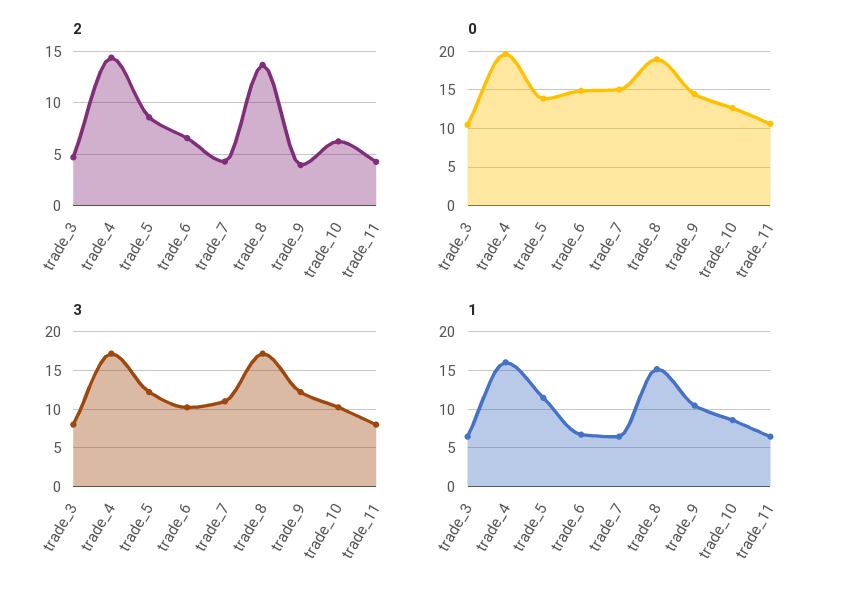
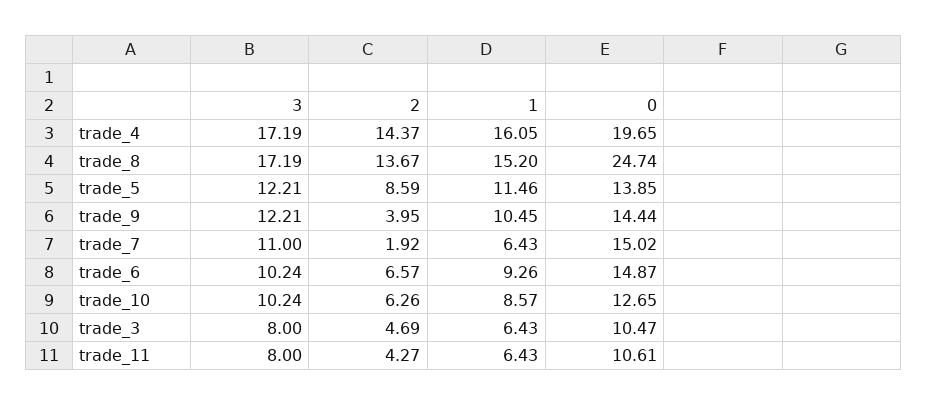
  {
    "2": {
      "trade_3": 4.69,
      "trade_4": 14.37,
      "trade_5": 8.59,
      "trade_6": 6.57,
-     "trade_7": 4,
+     "trade_7": 1.92,
      "trade_8": 13.67,
      "trade_9": 3.95,
      "trade_10": 6.26,
      "trade_11": 4.27
    },
    "0": {
      "trade_3": 10.47,
      "trade_4": 19.65,
      "trade_5": 13.85,
      "trade_6": 14.87,
      "trade_7": 15.02,
-     "trade_8": 19,
+     "trade_8": 24.74,
      "trade_9": 14.44,
      "trade_10": 12.65,
      "trade_11": 10.61
    },
    "3": {
      "trade_3": 8,
      "trade_4": 17.19,
      "trade_5": 12.21,
      "trade_6": 10.24,
      "trade_7": 11,
      "trade_8": 17.19,
      "trade_9": 12.21,
      "trade_10": 10.24,
      "trade_11": 8
    },
    "1": {
      "trade_3": 6.43,
      "trade_4": 16.05,
      "trade_5": 11.46,
-     "trade_6": 7,
+     "trade_6": 9.26,
      "trade_7": 6.43,
      "trade_8": 15.2,
      "trade_9": 10.45,
      "trade_10": 8.57,
      "trade_11": 6.43
    }
  }

